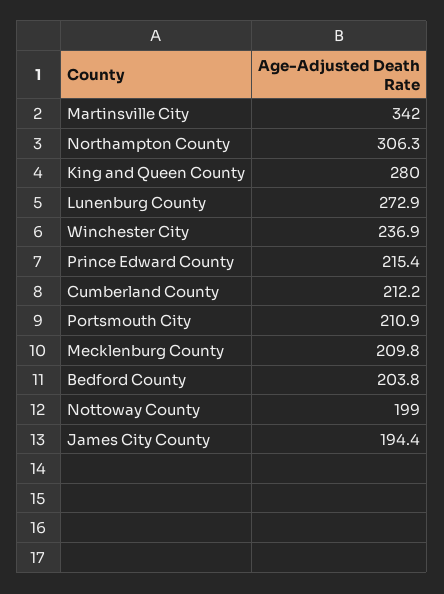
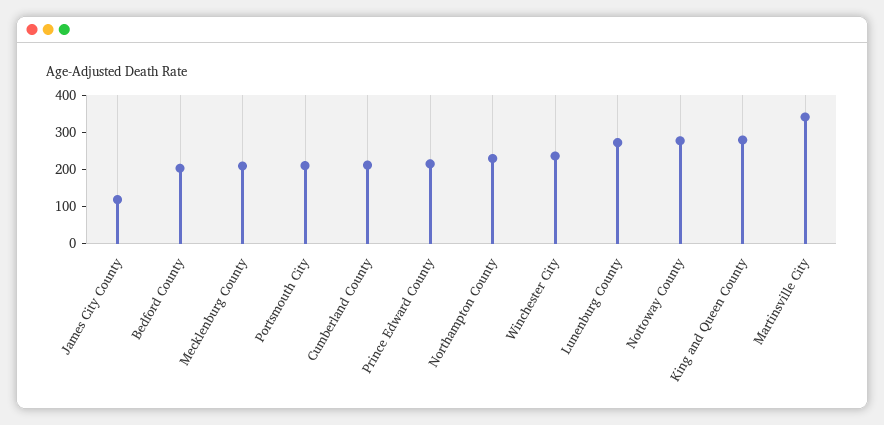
  {
    "Martinsville City": 342,
-   "Northampton County": 306.3,
+   "Northampton County": 225,
    "King and Queen County": 280,
    "Lunenburg County": 272.9,
    "Winchester City": 236.9,
    "Prince Edward County": 215.4,
    "Cumberland County": 212.2,
    "Portsmouth City": 210.9,
    "Mecklenburg County": 209.8,
    "Bedford County": 203.8,
-   "Nottoway County": 199,
+   "Nottoway County": 275,
-   "James City County": 194.4
+   "James City County": 125
  }

